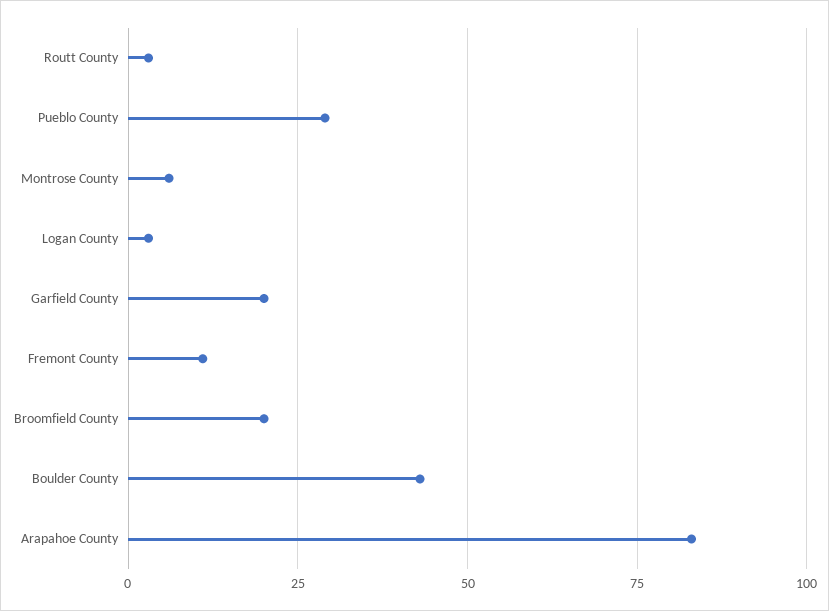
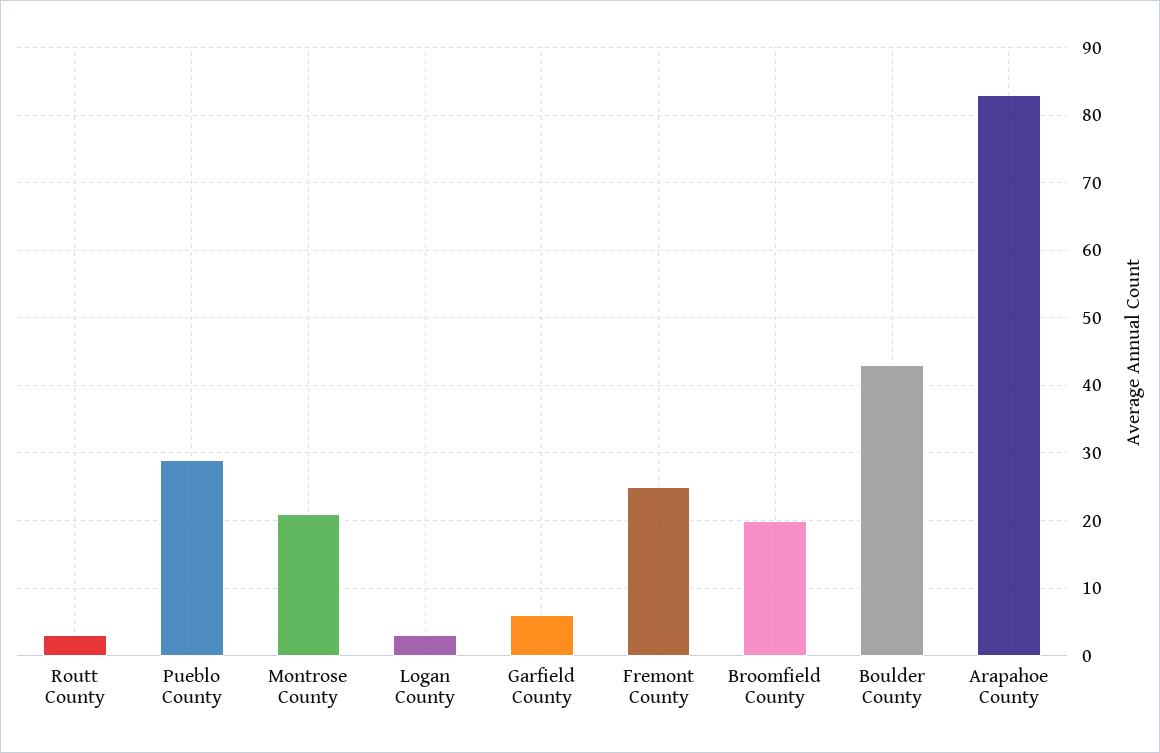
  {
    "Routt County": 3,
    "Pueblo County": 29,
-   "Montrose County": 5,
+   "Montrose County": 21,
    "Logan County": 3,
-   "Garfield County": 20,
+   "Garfield County": 6,
-   "Fremont County": 10,
+   "Fremont County": 25,
    "Broomfield County": 20,
    "Boulder County": 43,
    "Arapahoe County": 83
  }

